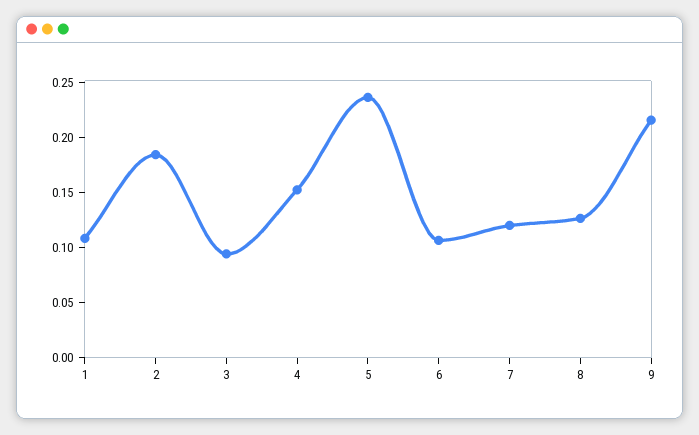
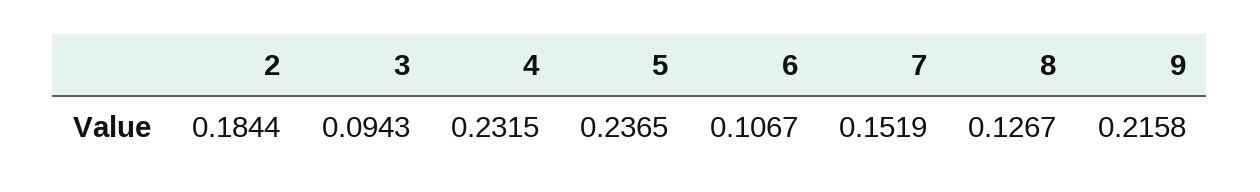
  {
-   "1": 0.11,
    "2": 0.1844,
    "3": 0.0943,
-   "4": 0.15,
+   "4": 0.2315,
    "5": 0.2365,
    "6": 0.1067,
-   "7": 0.12,
+   "7": 0.1519,
    "8": 0.1267,
    "9": 0.2158
  }

